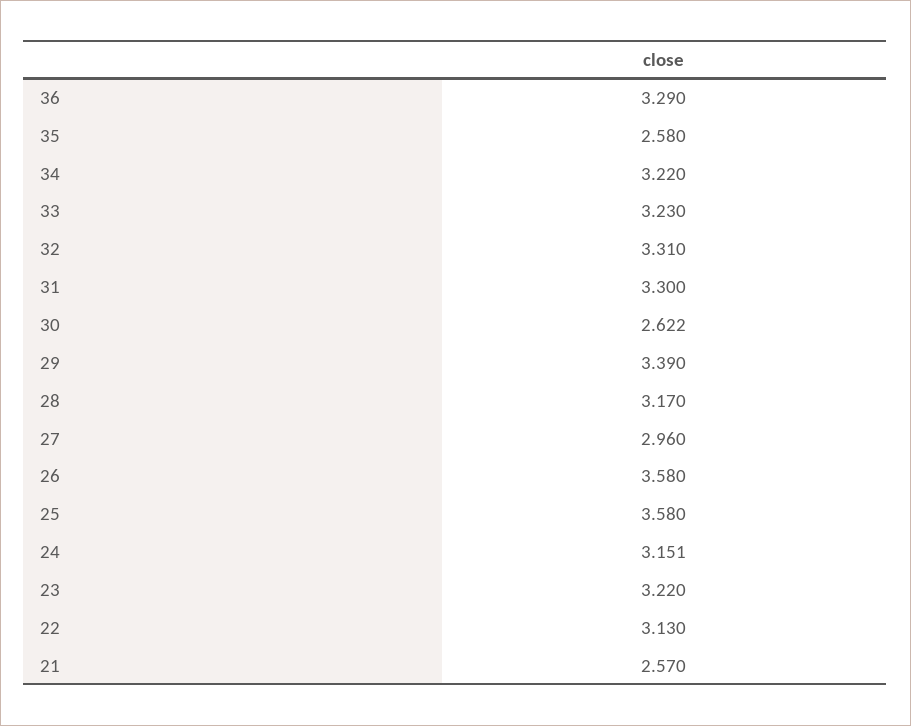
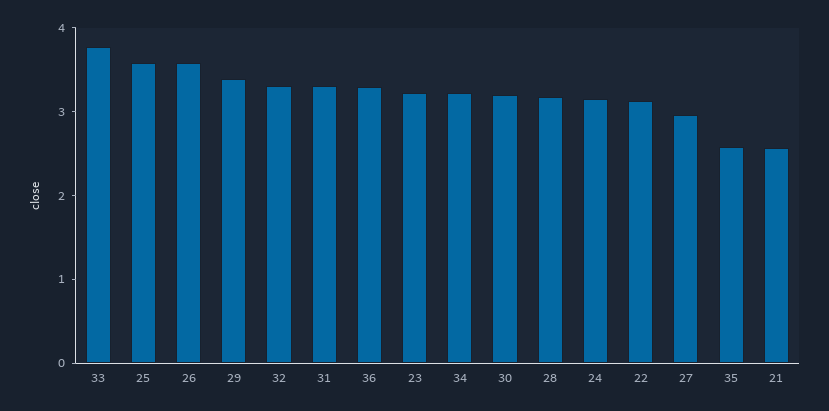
  {
    "36": 3.29,
    "35": 2.58,
    "34": 3.22,
-   "33": 3.23,
+   "33": 3.8,
    "32": 3.31,
    "31": 3.3,
-   "30": 2.622,
+   "30": 3.2,
    "29": 3.39,
    "28": 3.17,
    "27": 2.96,
    "26": 3.58,
    "25": 3.58,
    "24": 3.151,
    "23": 3.22,
    "22": 3.13,
    "21": 2.57
  }

